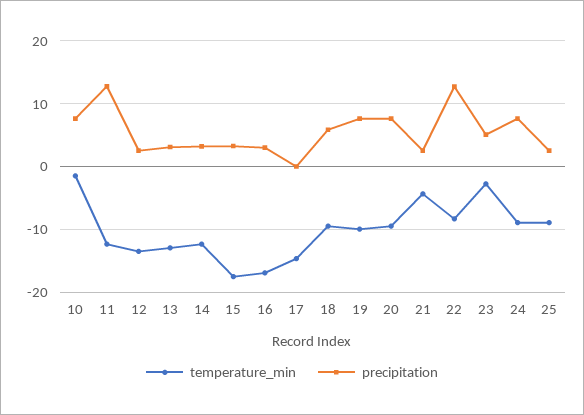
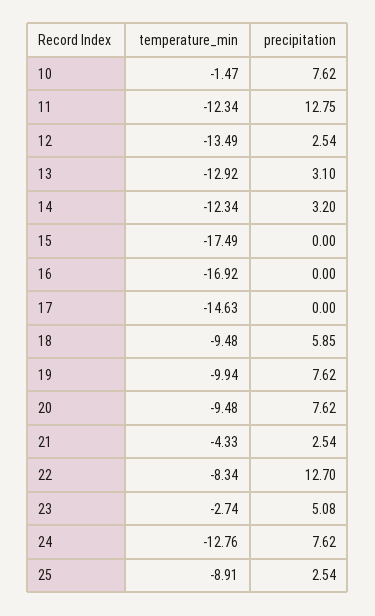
  {
    "temperature_min": {
      "10": -1.47,
      "11": -12.34,
      "12": -13.49,
      "13": -12.92,
      "14": -12.34,
      "15": -17.49,
      "16": -16.92,
      "17": -14.63,
      "18": -9.48,
      "19": -9.94,
      "20": -9.48,
      "21": -4.33,
      "22": -8.34,
      "23": -2.74,
-     "24": -9,
+     "24": -12.76,
      "25": -8.91
    },
    "precipitation": {
      "10": 7.62,
      "11": 12.75,
      "12": 2.54,
      "13": 3.1,
      "14": 3.2,
-     "15": 3,
+     "15": 0,
-     "16": 3,
+     "16": 0,
      "17": 0,
      "18": 5.85,
      "19": 7.62,
      "20": 7.62,
      "21": 2.54,
      "22": 12.7,
      "23": 5.08,
      "24": 7.62,
      "25": 2.54
    }
  }

